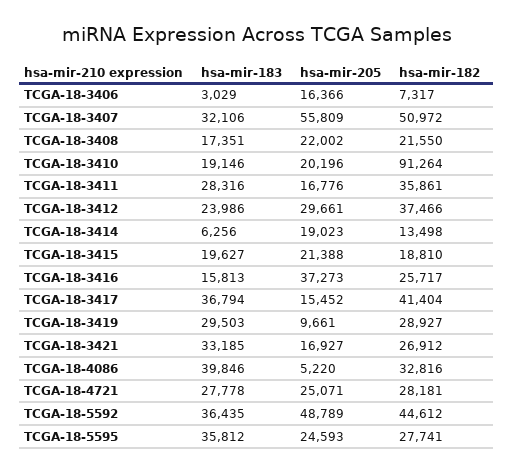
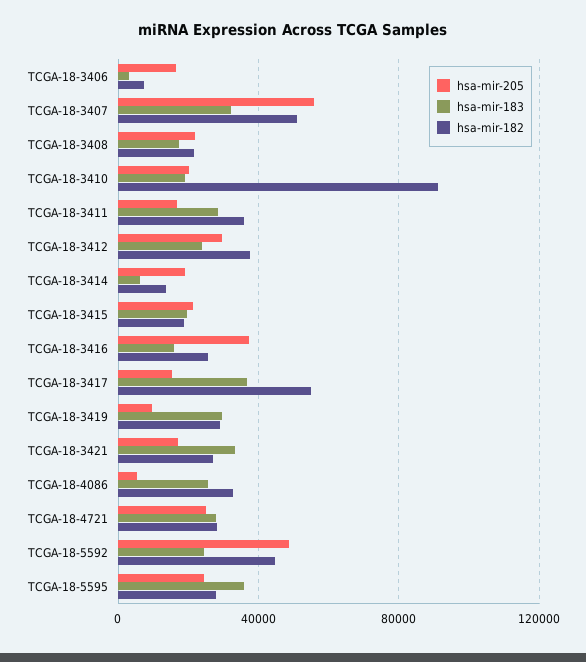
  {
    "hsa-mir-183": {
      "TCGA-18-3406": 3029,
      "TCGA-18-3407": 32106,
      "TCGA-18-3408": 17351,
      "TCGA-18-3410": 19146,
      "TCGA-18-3411": 28316,
      "TCGA-18-3412": 23986,
      "TCGA-18-3414": 6256,
      "TCGA-18-3415": 19627,
      "TCGA-18-3416": 15813,
      "TCGA-18-3417": 36794,
      "TCGA-18-3419": 29503,
      "TCGA-18-3421": 33185,
-     "TCGA-18-4086": 39846,
+     "TCGA-18-4086": 25000,
      "TCGA-18-4721": 27778,
-     "TCGA-18-5592": 36435,
+     "TCGA-18-5592": 25000,
      "TCGA-18-5595": 35812
    },
    "hsa-mir-205": {
      "TCGA-18-3406": 16366,
      "TCGA-18-3407": 55809,
      "TCGA-18-3408": 22002,
      "TCGA-18-3410": 20196,
      "TCGA-18-3411": 16776,
      "TCGA-18-3412": 29661,
      "TCGA-18-3414": 19023,
      "TCGA-18-3415": 21388,
      "TCGA-18-3416": 37273,
      "TCGA-18-3417": 15452,
      "TCGA-18-3419": 9661,
      "TCGA-18-3421": 16927,
      "TCGA-18-4086": 5220,
      "TCGA-18-4721": 25071,
      "TCGA-18-5592": 48789,
      "TCGA-18-5595": 24593
    },
    "hsa-mir-182": {
      "TCGA-18-3406": 7317,
      "TCGA-18-3407": 50972,
      "TCGA-18-3408": 21550,
      "TCGA-18-3410": 91264,
      "TCGA-18-3411": 35861,
      "TCGA-18-3412": 37466,
      "TCGA-18-3414": 13498,
      "TCGA-18-3415": 18810,
      "TCGA-18-3416": 25717,
-     "TCGA-18-3417": 41404,
+     "TCGA-18-3417": 55000,
      "TCGA-18-3419": 28927,
      "TCGA-18-3421": 26912,
      "TCGA-18-4086": 32816,
      "TCGA-18-4721": 28181,
      "TCGA-18-5592": 44612,
      "TCGA-18-5595": 27741
    }
  }

